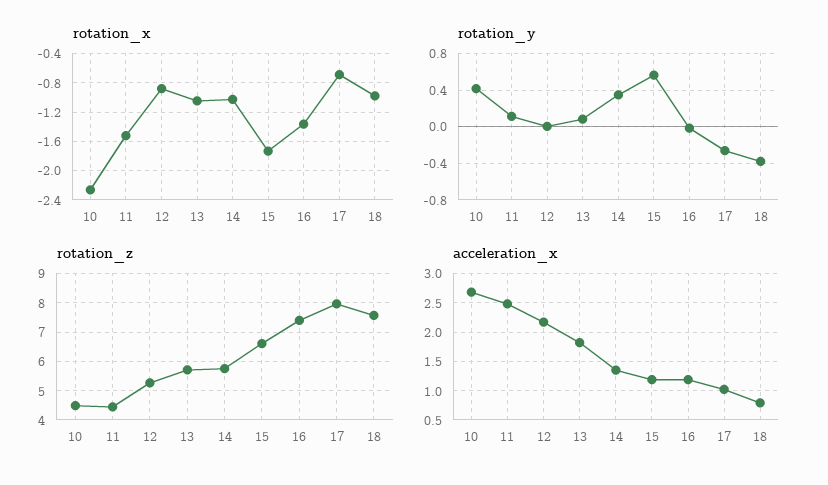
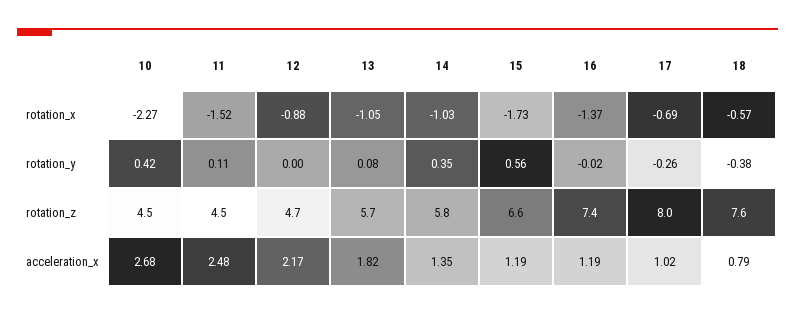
  {
    "rotation_x": {
      "10": -2.27,
      "11": -1.52,
      "12": -0.88,
      "13": -1.05,
      "14": -1.03,
      "15": -1.73,
      "16": -1.37,
      "17": -0.69,
-     "18": -1
+     "18": -0.57
    },
    "rotation_y": {
      "10": 0.42,
      "11": 0.11,
      "12": 0,
      "13": 0.08,
      "14": 0.35,
      "15": 0.56,
      "16": -0.02,
      "17": -0.26,
      "18": -0.38
    },
    "rotation_z": {
      "10": 4.5,
      "11": 4.5,
-     "12": 5.25,
+     "12": 4.7,
      "13": 5.7,
      "14": 5.8,
      "15": 6.6,
      "16": 7.4,
      "17": 8,
      "18": 7.6
    },
    "acceleration_x": {
      "10": 2.68,
      "11": 2.48,
      "12": 2.17,
      "13": 1.82,
      "14": 1.35,
      "15": 1.19,
      "16": 1.19,
      "17": 1.02,
      "18": 0.79
    }
  }

